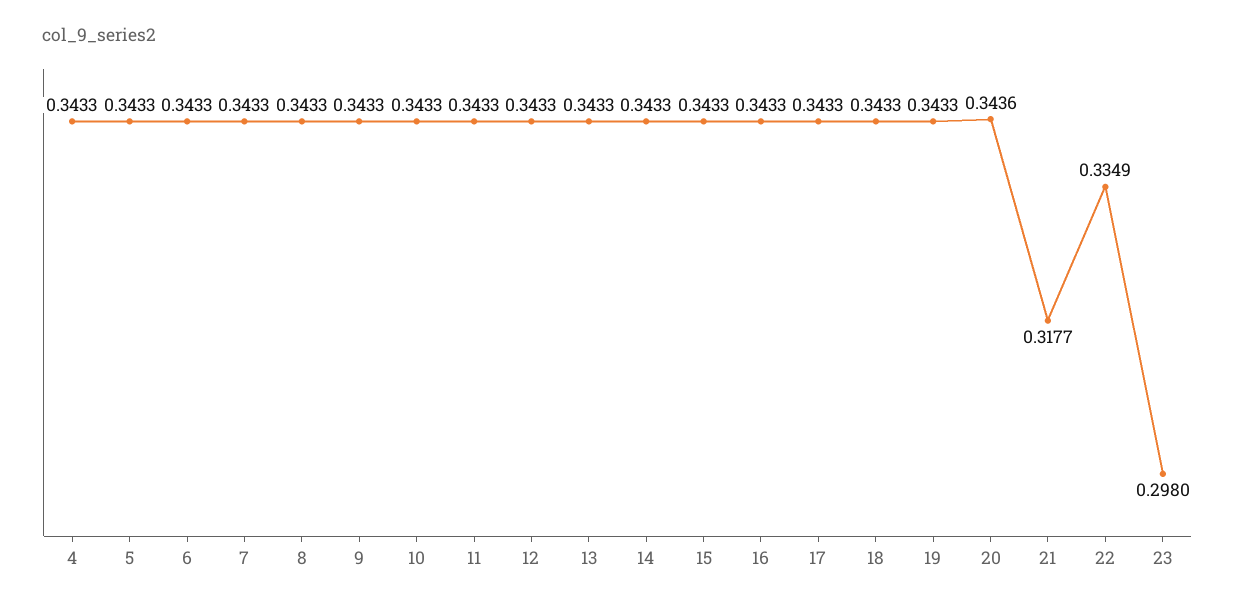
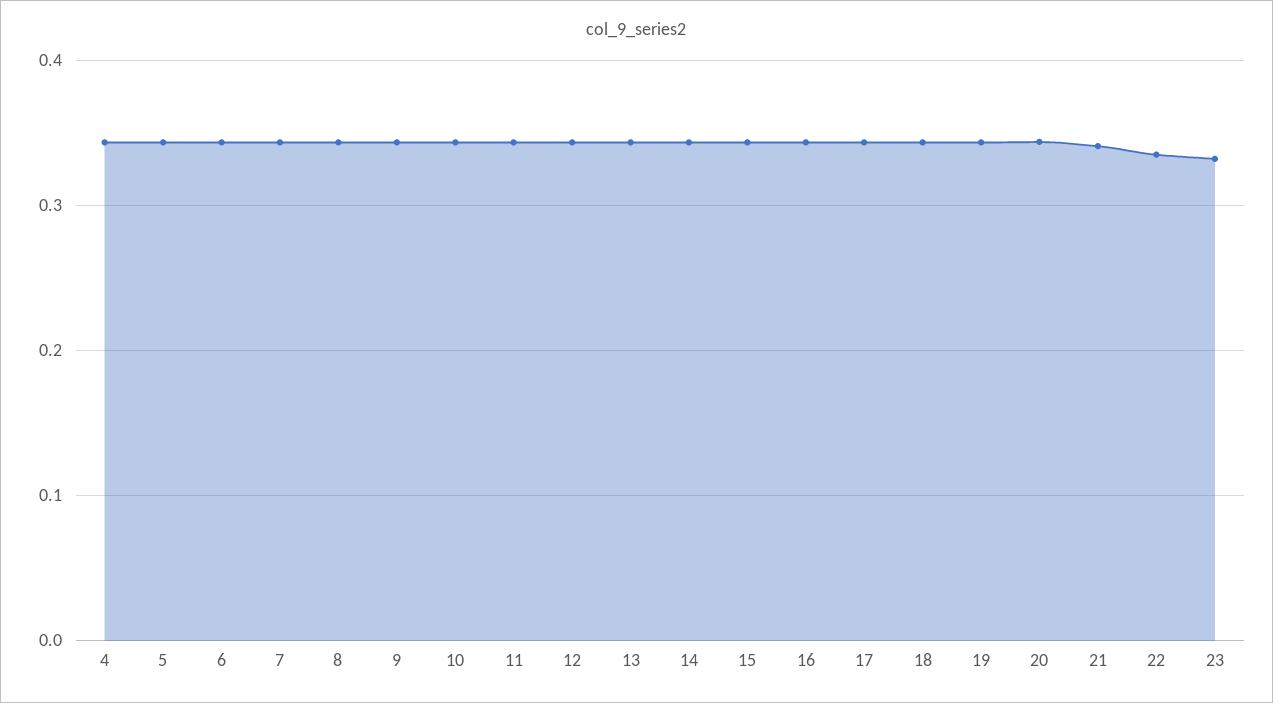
  {
    "4": 0.3433,
    "5": 0.3433,
    "6": 0.3433,
    "7": 0.3433,
    "8": 0.3433,
    "9": 0.3433,
    "10": 0.3433,
    "11": 0.3433,
    "12": 0.3433,
    "13": 0.3433,
    "14": 0.3433,
    "15": 0.3433,
    "16": 0.3433,
    "17": 0.3433,
    "18": 0.3433,
    "19": 0.3433,
    "20": 0.3436,
-   "21": 0.3177,
+   "21": 0.34,
    "22": 0.3349,
-   "23": 0.298
+   "23": 0.33
  }

